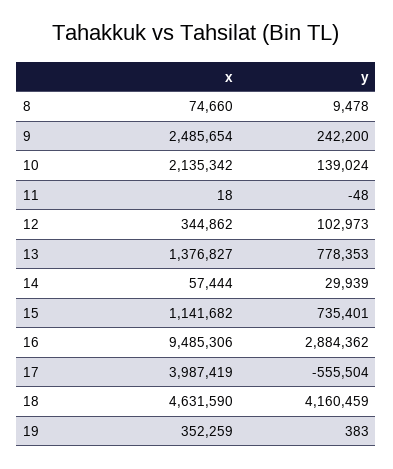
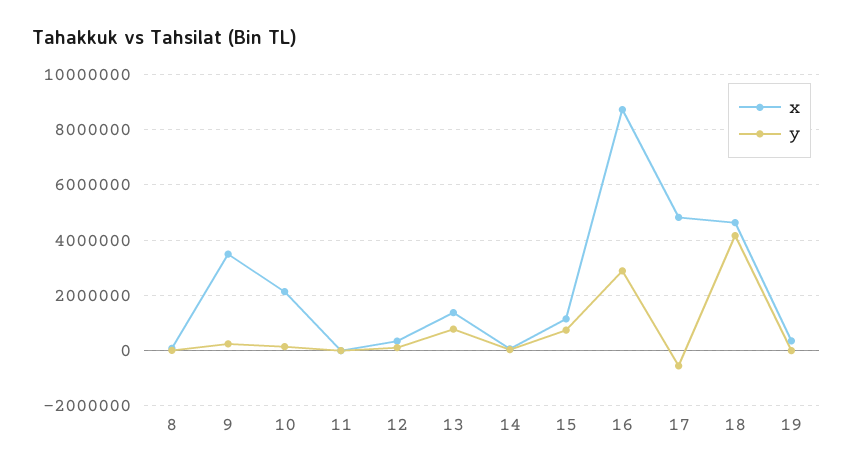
  {
    "x": {
      "8": 74660,
-     "9": 2485654,
+     "9": 3500000,
      "10": 2135342,
      "11": 18,
      "12": 344862,
      "13": 1376827,
      "14": 57444,
      "15": 1141682,
-     "16": 9485306,
+     "16": 8750000,
-     "17": 3987419,
+     "17": 4750000,
      "18": 4631590,
      "19": 352259
    },
    "y": {
      "8": 9478,
      "9": 242200,
      "10": 139024,
      "11": -48,
      "12": 102973,
      "13": 778353,
      "14": 29939,
      "15": 735401,
      "16": 2884362,
      "17": -555504,
      "18": 4160459,
      "19": 383
    }
  }

